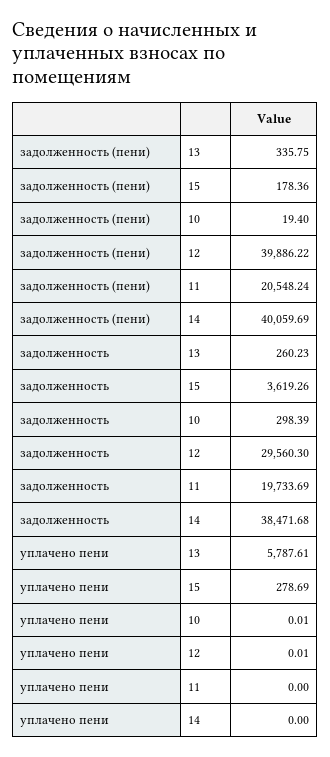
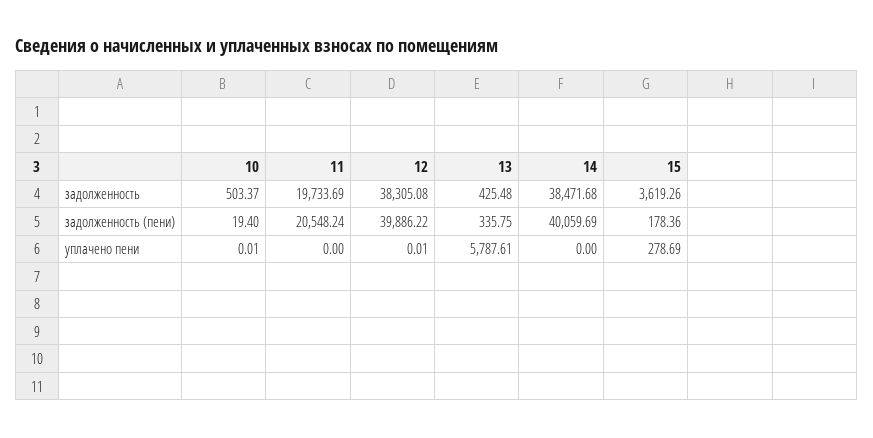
  {
    "задолженность (пени)": {
      "13": 335.75,
      "15": 178.36,
      "10": 19.4,
      "12": 39886.22,
      "11": 20548.24,
      "14": 40059.69
    },
    "задолженность": {
-     "13": 260.23,
+     "13": 425.48,
      "15": 3619.26,
-     "10": 298.39,
+     "10": 503.37,
-     "12": 29560.3,
+     "12": 38305.08,
      "11": 19733.69,
      "14": 38471.68
    },
    "уплачено пени": {
      "13": 5787.61,
      "15": 278.69,
      "10": 0.01,
      "12": 0.01,
      "11": 0,
      "14": 0
    }
  }

